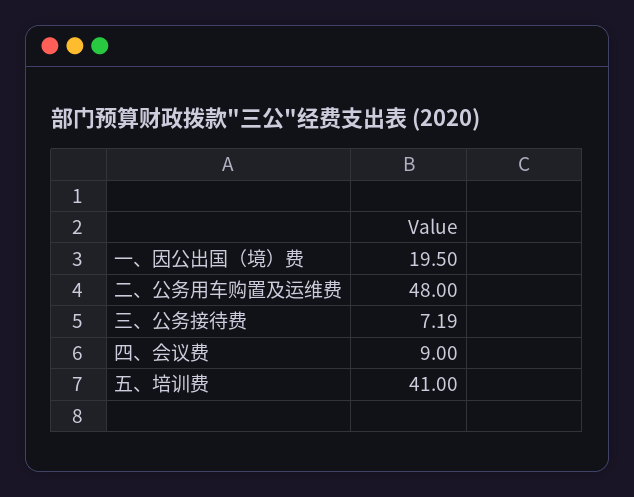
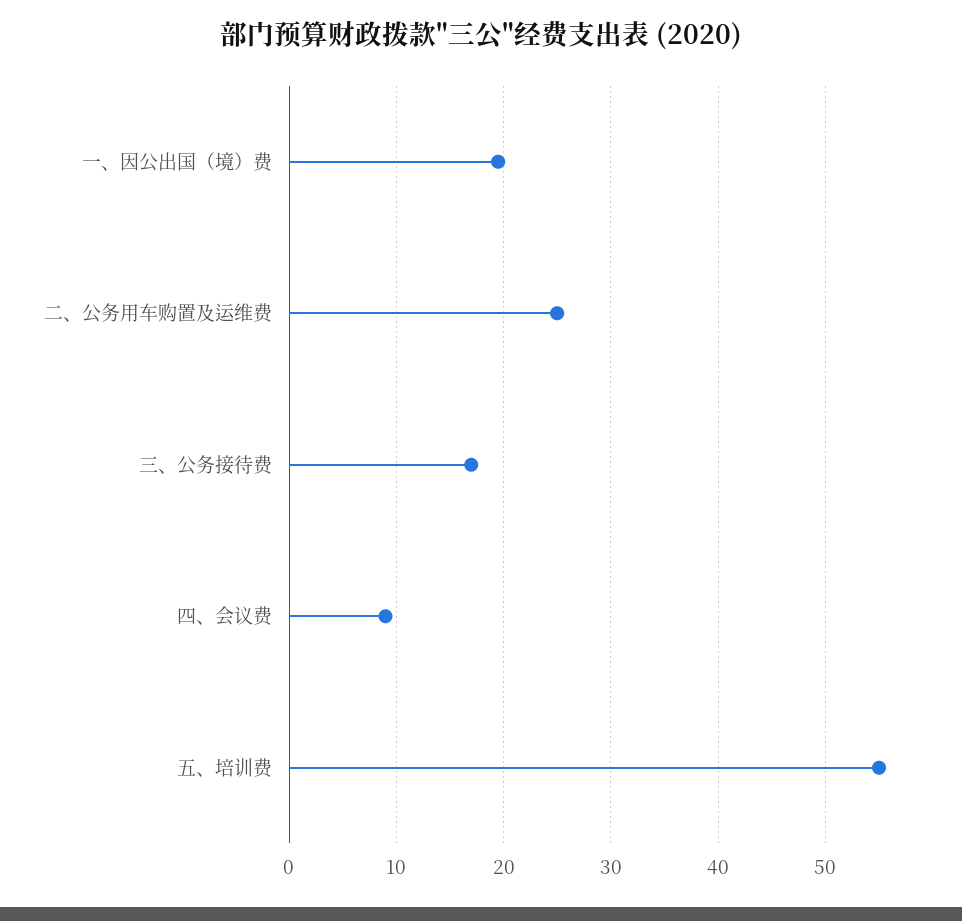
  {
    "一、因公出国（境）费": 19.5,
-   "二、公务用车购置及运维费": 48,
+   "二、公务用车购置及运维费": 25,
-   "三、公务接待费": 7.19,
+   "三、公务接待费": 17,
    "四、会议费": 9,
-   "五、培训费": 41
+   "五、培训费": 55
  }

